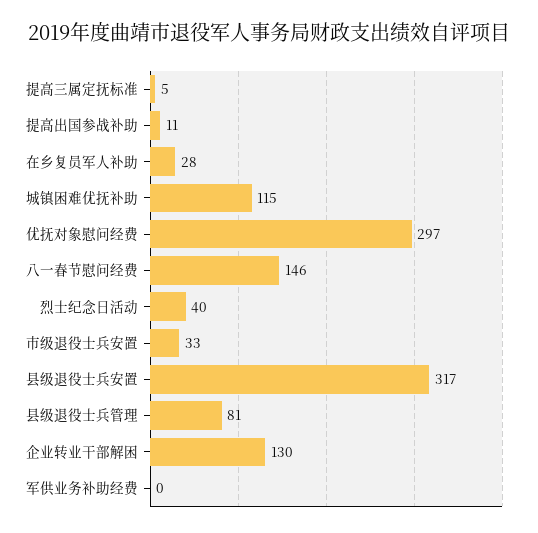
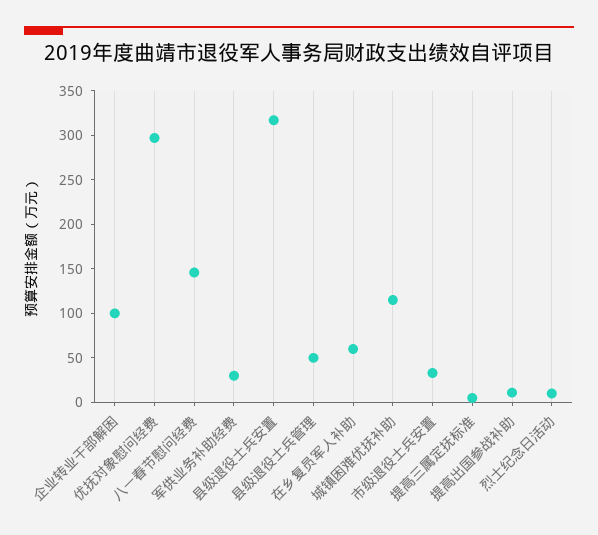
  {
    "提高三属定抚标准": 5,
    "提高出国参战补助": 11,
-   "在乡复员军人补助": 28,
+   "在乡复员军人补助": 60,
    "城镇困难优抚补助": 115,
    "优抚对象慰问经费": 297,
    "八一春节慰问经费": 146,
-   "烈士纪念日活动": 40,
+   "烈士纪念日活动": 10,
    "市级退役士兵安置": 33,
    "县级退役士兵安置": 317,
-   "县级退役士兵管理": 81,
+   "县级退役士兵管理": 50,
-   "企业转业干部解困": 130,
+   "企业转业干部解困": 100,
-   "军供业务补助经费": 0
+   "军供业务补助经费": 30
  }

